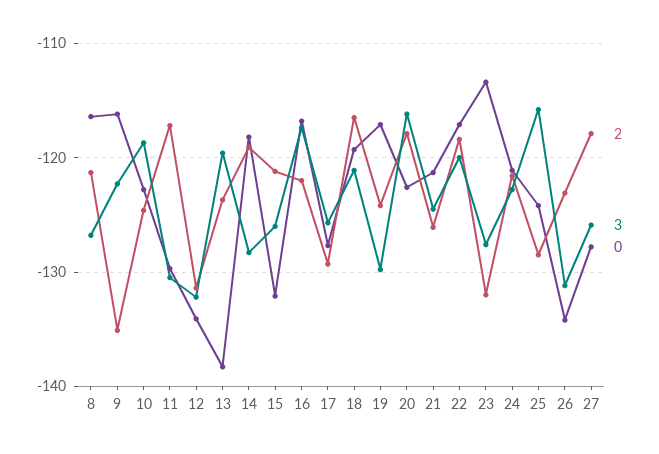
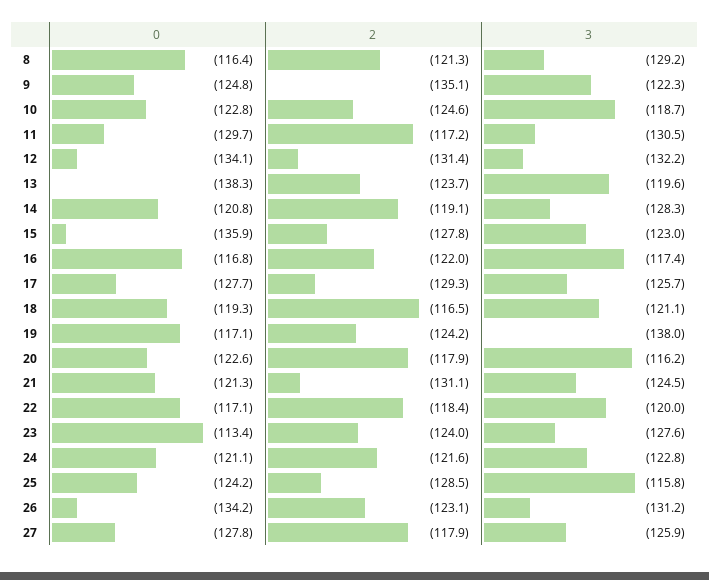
  {
    "2": {
      "8": -121.3,
      "9": -135.1,
      "10": -124.6,
      "11": -117.2,
      "12": -131.4,
      "13": -123.7,
      "14": -119.1,
-     "15": -121,
+     "15": -127.8,
      "16": -122,
      "17": -129.3,
      "18": -116.5,
      "19": -124.2,
      "20": -117.9,
-     "21": -126,
+     "21": -131.1,
      "22": -118.4,
-     "23": -132,
+     "23": -124,
      "24": -121.6,
      "25": -128.5,
      "26": -123.1,
      "27": -117.9
    },
    "3": {
-     "8": -127,
+     "8": -129.2,
      "9": -122.3,
      "10": -118.7,
      "11": -130.5,
      "12": -132.2,
      "13": -119.6,
      "14": -128.3,
-     "15": -126,
+     "15": -123,
      "16": -117.4,
      "17": -125.7,
      "18": -121.1,
-     "19": -130,
+     "19": -138,
      "20": -116.2,
      "21": -124.5,
      "22": -120,
      "23": -127.6,
      "24": -122.8,
      "25": -115.8,
      "26": -131.2,
      "27": -125.9
    },
    "0": {
      "8": -116.4,
-     "9": -116,
+     "9": -124.8,
      "10": -122.8,
      "11": -129.7,
      "12": -134.1,
      "13": -138.3,
-     "14": -118,
+     "14": -120.8,
-     "15": -132,
+     "15": -135.9,
      "16": -116.8,
      "17": -127.7,
      "18": -119.3,
      "19": -117.1,
      "20": -122.6,
      "21": -121.3,
      "22": -117.1,
      "23": -113.4,
      "24": -121.1,
      "25": -124.2,
      "26": -134.2,
      "27": -127.8
    }
  }

